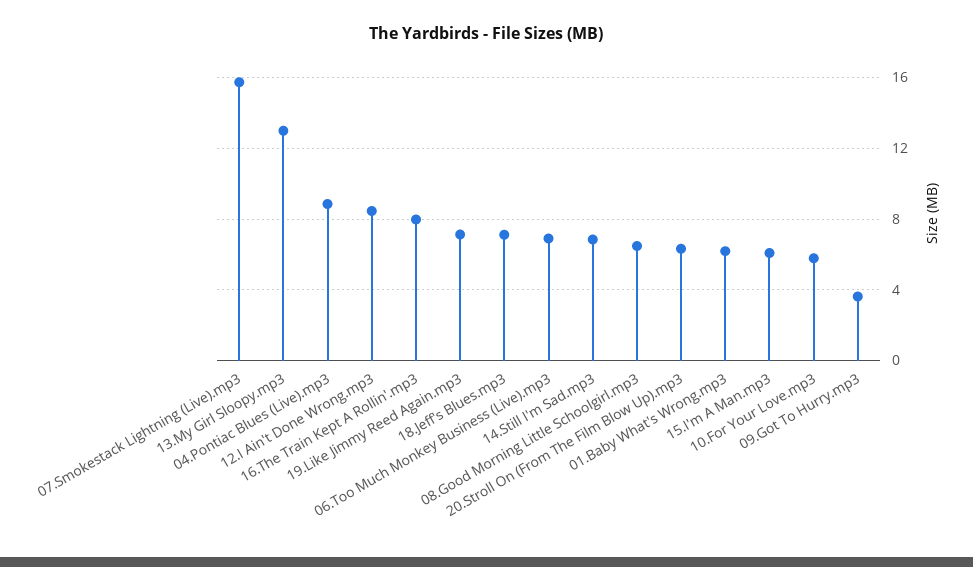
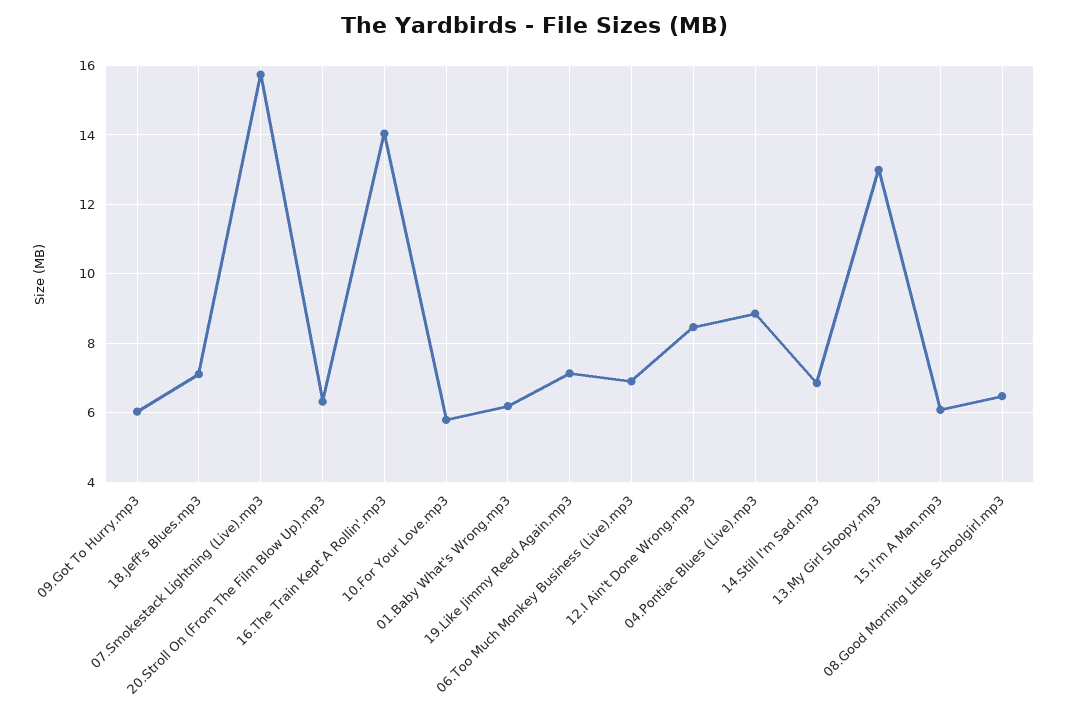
  {
    "07.Smokestack Lightning (Live).mp3": 15.8,
    "13.My Girl Sloopy.mp3": 13,
    "04.Pontiac Blues (Live).mp3": 8.8,
    "12.I Ain't Done Wrong.mp3": 8.4,
-   "16.The Train Kept A Rollin'.mp3": 8,
+   "16.The Train Kept A Rollin'.mp3": 14,
    "19.Like Jimmy Reed Again.mp3": 7.2,
    "18.Jeff's Blues.mp3": 7.2,
    "06.Too Much Monkey Business (Live).mp3": 7,
    "14.Still I'm Sad.mp3": 6.8,
    "08.Good Morning Little Schoolgirl.mp3": 6.4,
    "20.Stroll On (From The Film Blow Up).mp3": 6.4,
    "01.Baby What's Wrong.mp3": 6.2,
    "15.I'm A Man.mp3": 6,
    "10.For Your Love.mp3": 5.8,
-   "09.Got To Hurry.mp3": 3.5
+   "09.Got To Hurry.mp3": 6
  }

